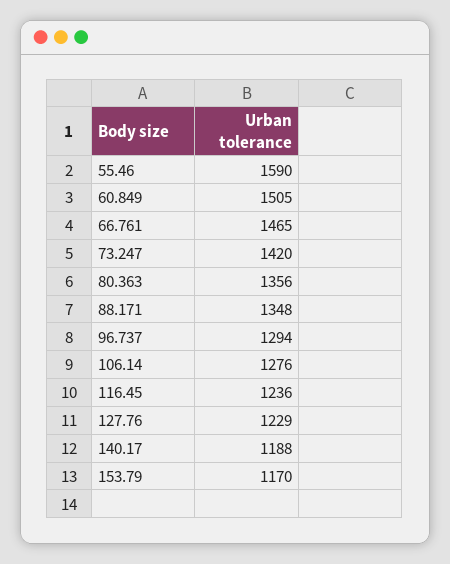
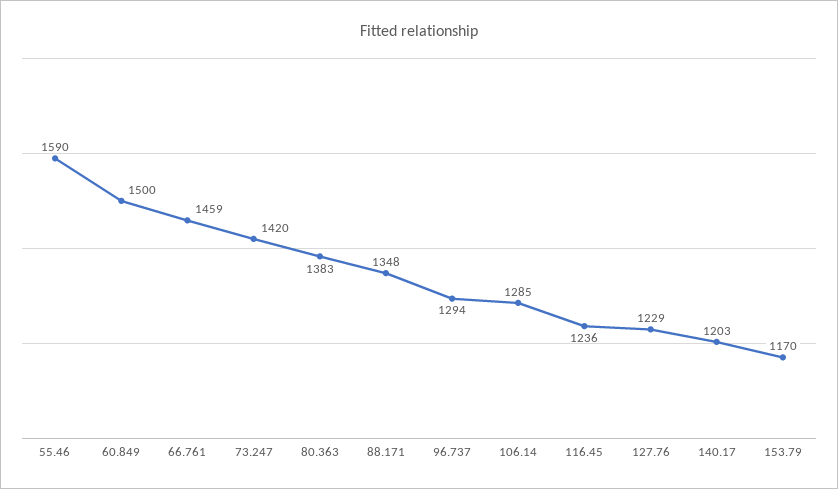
  {
    "55.46": 1590,
-   "60.849": 1505,
+   "60.849": 1500,
-   "66.761": 1465,
+   "66.761": 1459,
    "73.247": 1420,
-   "80.363": 1356,
+   "80.363": 1383,
    "88.171": 1348,
    "96.737": 1294,
-   "106.14": 1276,
+   "106.14": 1285,
    "116.45": 1236,
    "127.76": 1229,
-   "140.17": 1188,
+   "140.17": 1203,
    "153.79": 1170
  }

